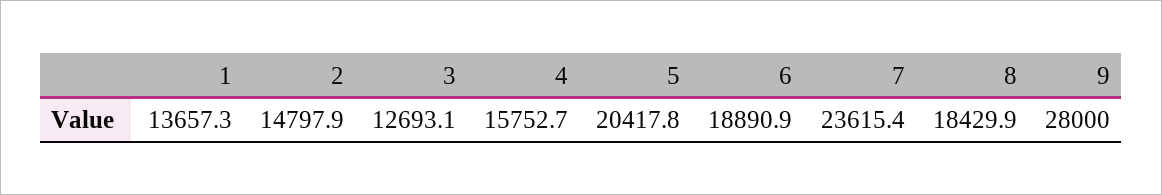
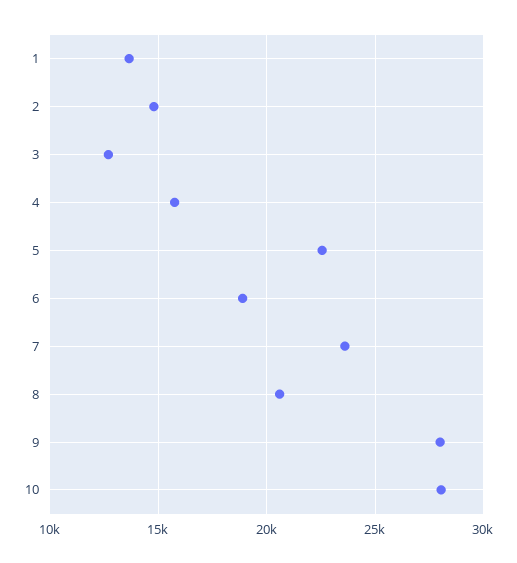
  {
    "1": 13657.3,
    "2": 14797.9,
    "3": 12693.1,
    "4": 15752.7,
-   "5": 20417.8,
+   "5": 22500,
    "6": 18890.9,
    "7": 23615.4,
-   "8": 18429.9,
+   "8": 20500,
-   "9": 28000
+   "9": 28000,
+   "10": 28000
  }

